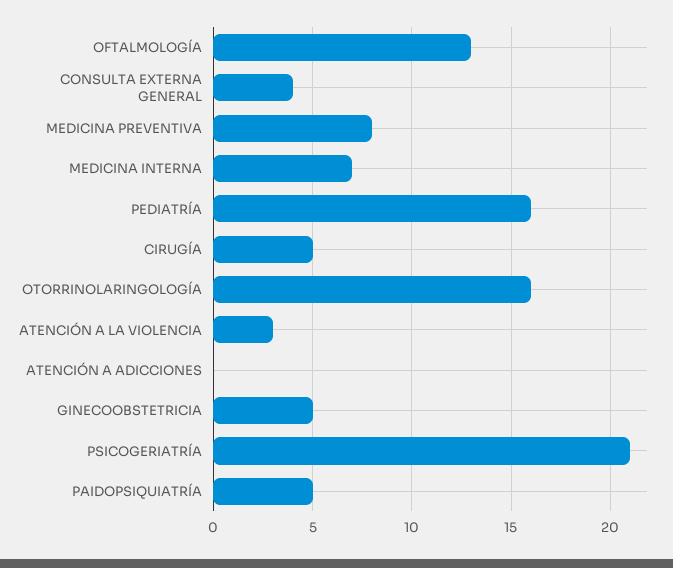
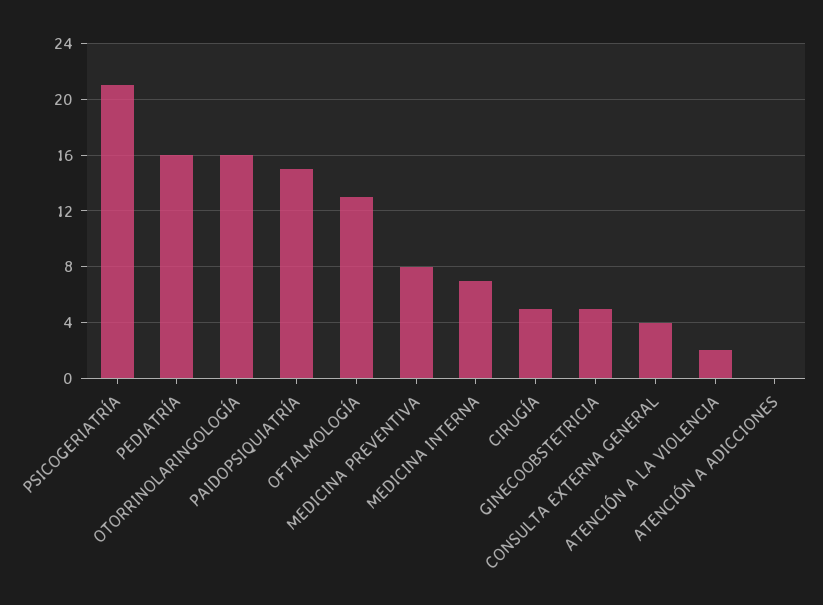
  {
    "OFTALMOLOGÍA": 13,
    "CONSULTA EXTERNA GENERAL": 4,
    "MEDICINA PREVENTIVA": 8,
    "MEDICINA INTERNA": 7,
    "PEDIATRÍA": 16,
    "CIRUGÍA": 5,
    "OTORRINOLARINGOLOGÍA": 16,
-   "ATENCIÓN A LA VIOLENCIA": 3,
+   "ATENCIÓN A LA VIOLENCIA": 2,
    "ATENCIÓN A ADICCIONES": 0,
    "GINECOOBSTETRICIA": 5,
    "PSICOGERIATRÍA": 21,
-   "PAIDOPSIQUIATRÍA": 5
+   "PAIDOPSIQUIATRÍA": 15
  }

